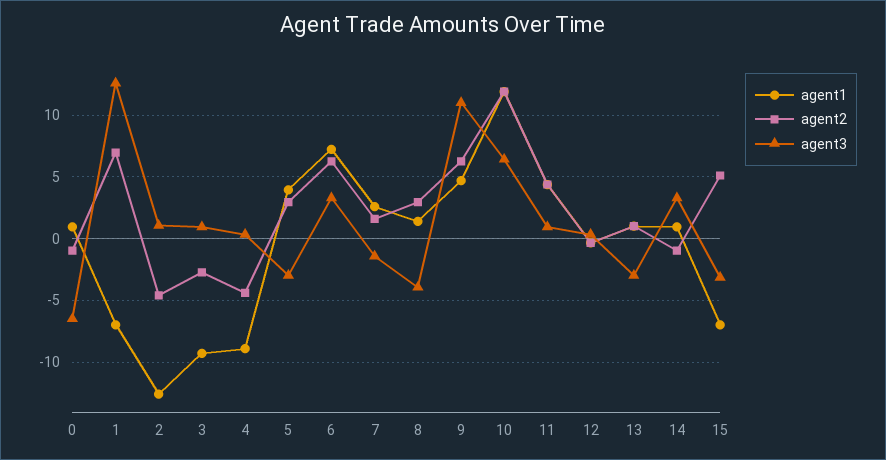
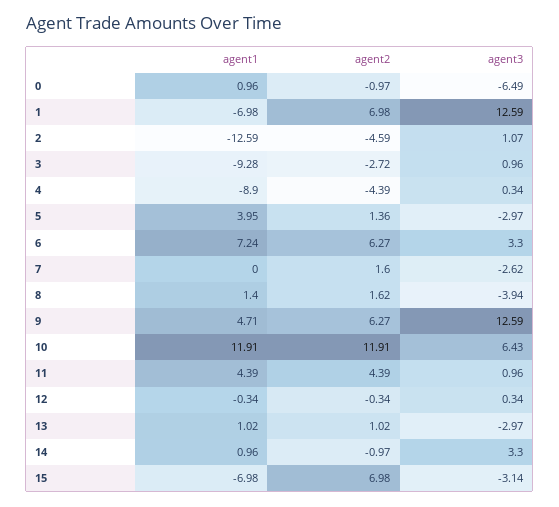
  {
    "agent1": {
      "0": 0.96,
      "1": -6.98,
      "2": -12.59,
      "3": -9.28,
      "4": -8.9,
      "5": 3.95,
      "6": 7.24,
-     "7": 2.5,
+     "7": 0,
      "8": 1.4,
      "9": 4.71,
      "10": 11.91,
      "11": 4.39,
      "12": -0.34,
      "13": 1.02,
      "14": 0.96,
      "15": -6.98
    },
    "agent2": {
      "0": -0.97,
      "1": 6.98,
      "2": -4.59,
      "3": -2.72,
      "4": -4.39,
-     "5": 3,
+     "5": 1.36,
      "6": 6.27,
      "7": 1.6,
-     "8": 3,
+     "8": 1.62,
      "9": 6.27,
      "10": 11.91,
      "11": 4.39,
      "12": -0.34,
      "13": 1.02,
      "14": -0.97,
-     "15": 5
+     "15": 6.98
    },
    "agent3": {
      "0": -6.49,
      "1": 12.59,
      "2": 1.07,
      "3": 0.96,
      "4": 0.34,
      "5": -2.97,
      "6": 3.3,
-     "7": -1.5,
+     "7": -2.62,
      "8": -3.94,
-     "9": 11,
+     "9": 12.59,
      "10": 6.43,
      "11": 0.96,
      "12": 0.34,
      "13": -2.97,
      "14": 3.3,
      "15": -3.14
    }
  }

